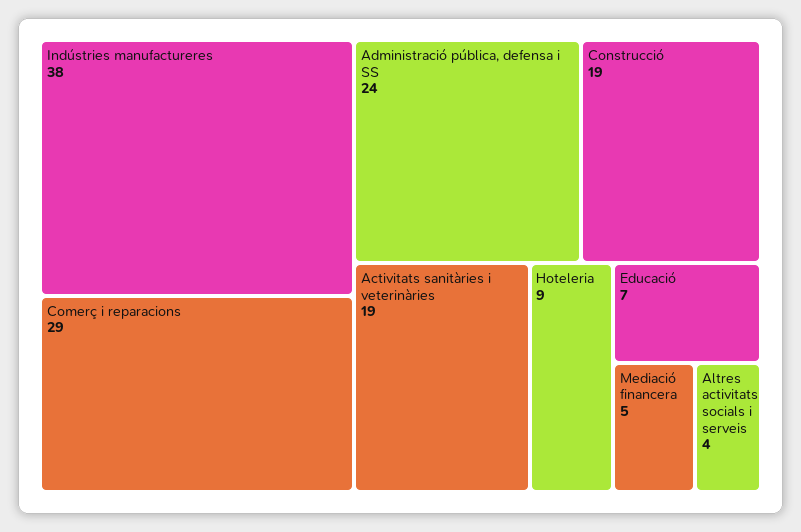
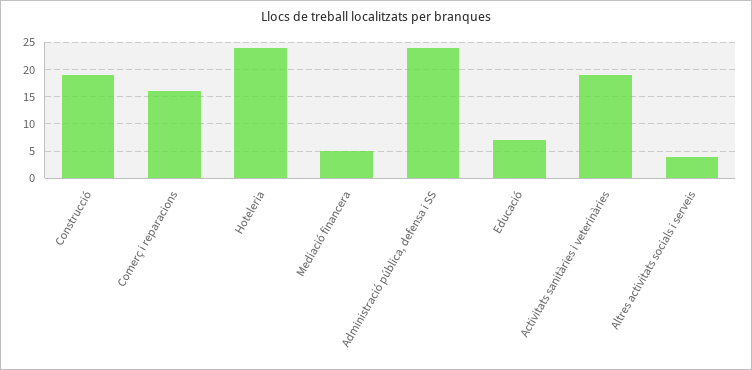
  {
-   "Indústries manufactureres": 38,
-   "Comerç i reparacions": 29,
+   "Comerç i reparacions": 15,
    "Administració pública, defensa i SS": 24,
    "Construcció": 19,
    "Activitats sanitàries i veterinàries": 19,
-   "Hoteleria": 9,
+   "Hoteleria": 25,
    "Educació": 7,
    "Mediació financera": 5,
    "Altres activitats socials i serveis": 4
  }

